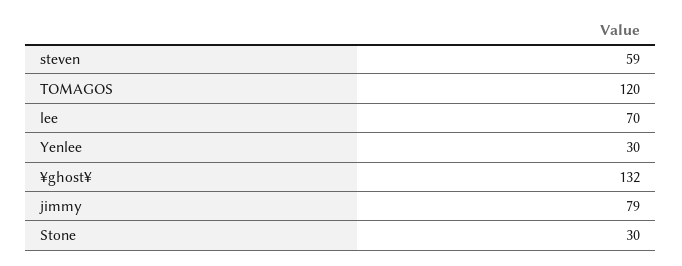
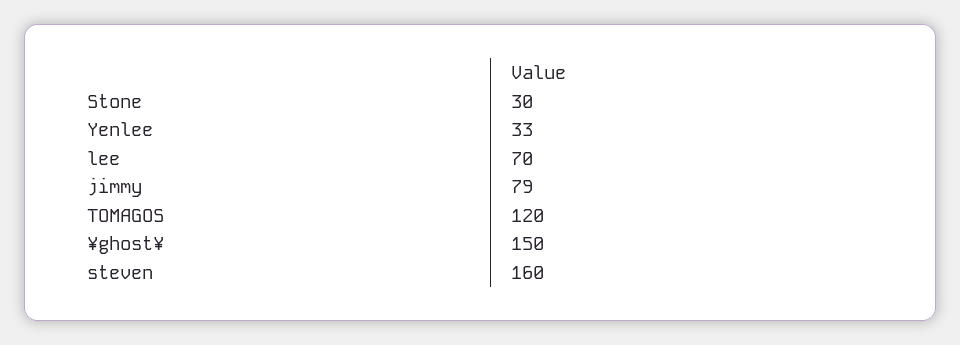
  {
-   "steven": 59,
+   "steven": 160,
    "TOMAGOS": 120,
    "lee": 70,
-   "Yenlee": 30,
+   "Yenlee": 33,
-   "¥ghost¥": 132,
+   "¥ghost¥": 150,
    "jimmy": 79,
    "Stone": 30
  }

